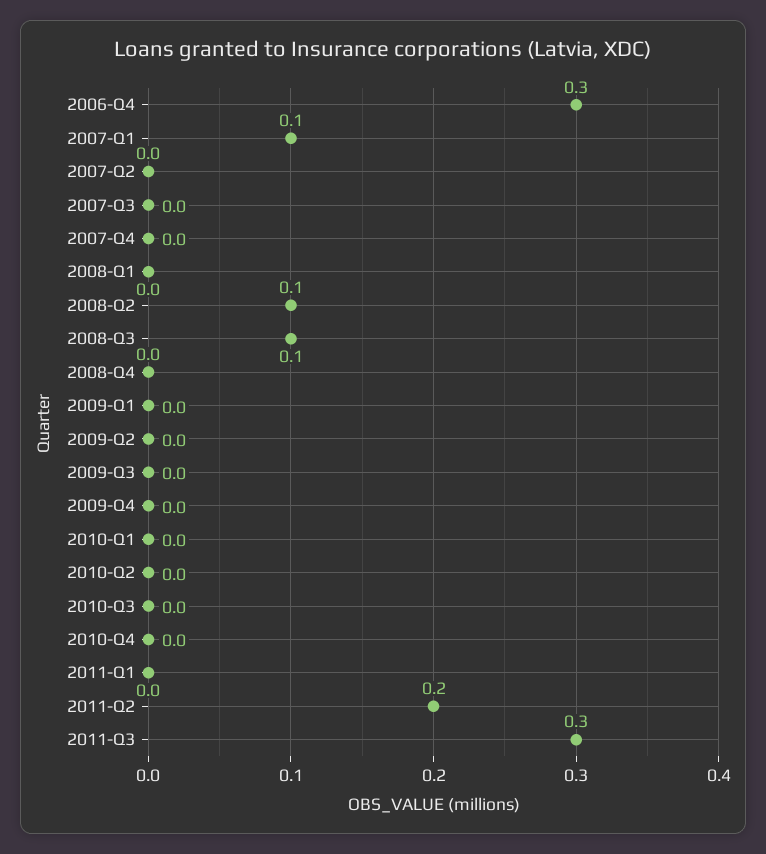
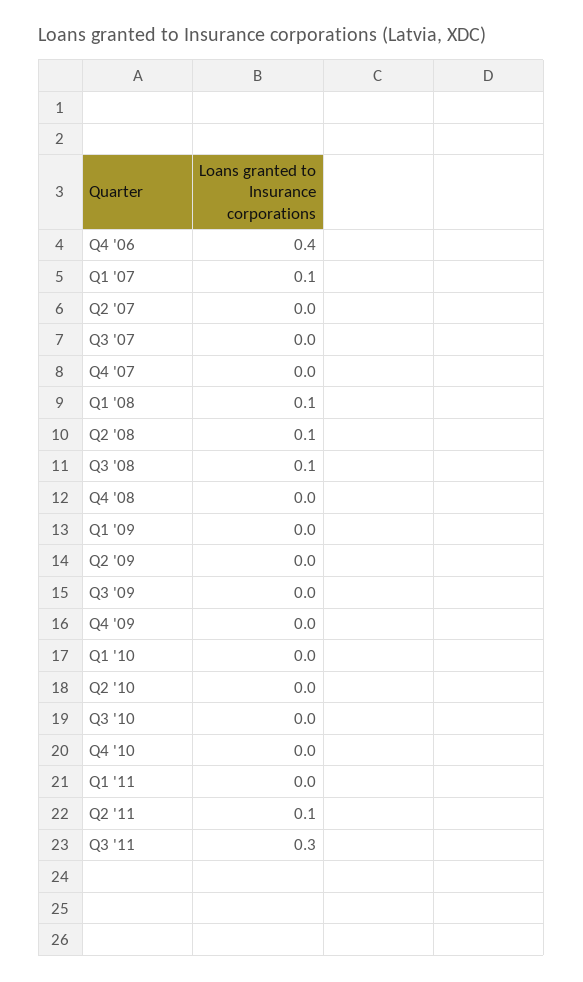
  {
-   "2006-Q4": 0.3,
+   "2006-Q4": 0.4,
    "2007-Q1": 0.1,
    "2007-Q2": 0,
    "2007-Q3": 0,
    "2007-Q4": 0,
-   "2008-Q1": 0,
+   "2008-Q1": 0.1,
    "2008-Q2": 0.1,
    "2008-Q3": 0.1,
    "2008-Q4": 0,
    "2009-Q1": 0,
    "2009-Q2": 0,
    "2009-Q3": 0,
    "2009-Q4": 0,
    "2010-Q1": 0,
    "2010-Q2": 0,
    "2010-Q3": 0,
    "2010-Q4": 0,
    "2011-Q1": 0,
-   "2011-Q2": 0.2,
+   "2011-Q2": 0.1,
    "2011-Q3": 0.3
  }

